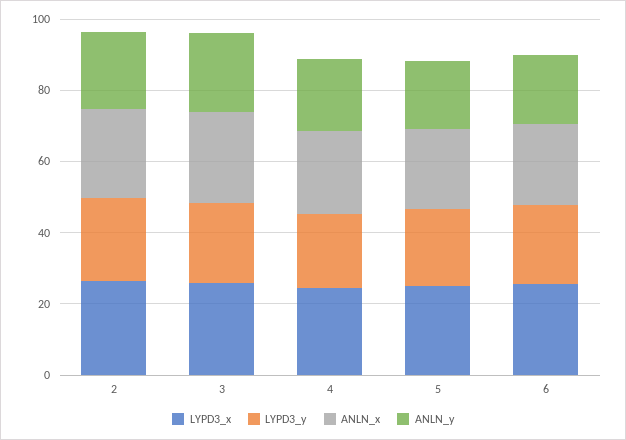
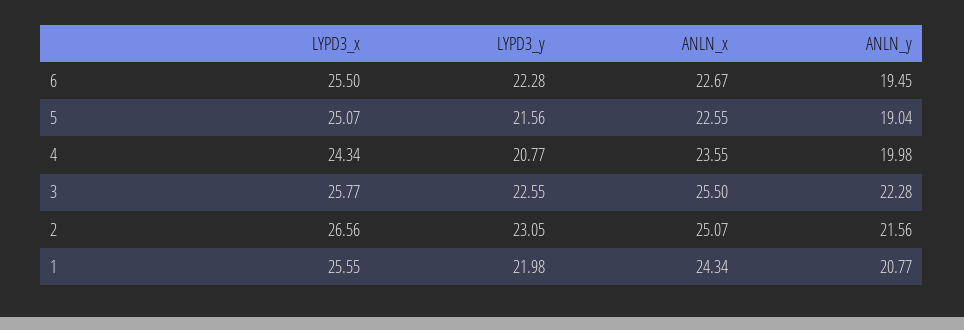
  {
    "LYPD3_x": {
      "2": 26.56,
      "3": 25.77,
      "4": 24.34,
      "5": 25.07,
-     "6": 25.5
+     "6": 25.5,
+     "1": 25.55
    },
    "LYPD3_y": {
      "2": 23.05,
      "3": 22.55,
      "4": 20.77,
      "5": 21.56,
-     "6": 22.28
+     "6": 22.28,
+     "1": 21.98
    },
    "ANLN_x": {
      "2": 25.07,
      "3": 25.5,
      "4": 23.55,
      "5": 22.55,
-     "6": 22.67
+     "6": 22.67,
+     "1": 24.34
    },
    "ANLN_y": {
      "2": 21.56,
      "3": 22.28,
      "4": 19.98,
      "5": 19.04,
-     "6": 19.45
+     "6": 19.45,
+     "1": 20.77
    }
  }

